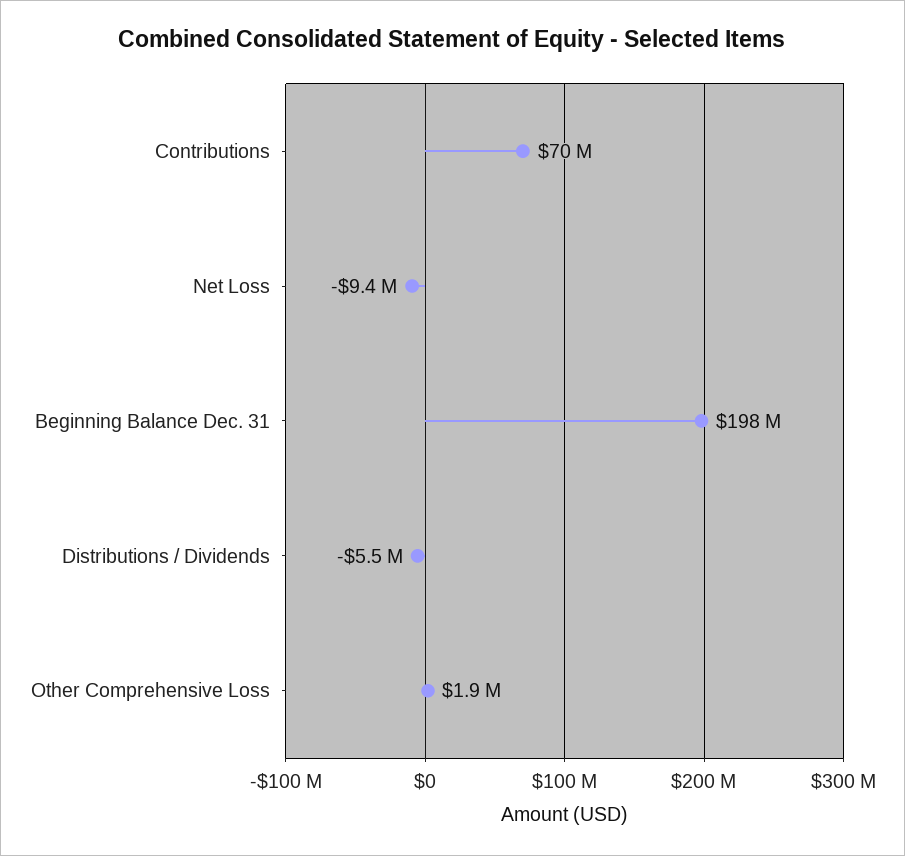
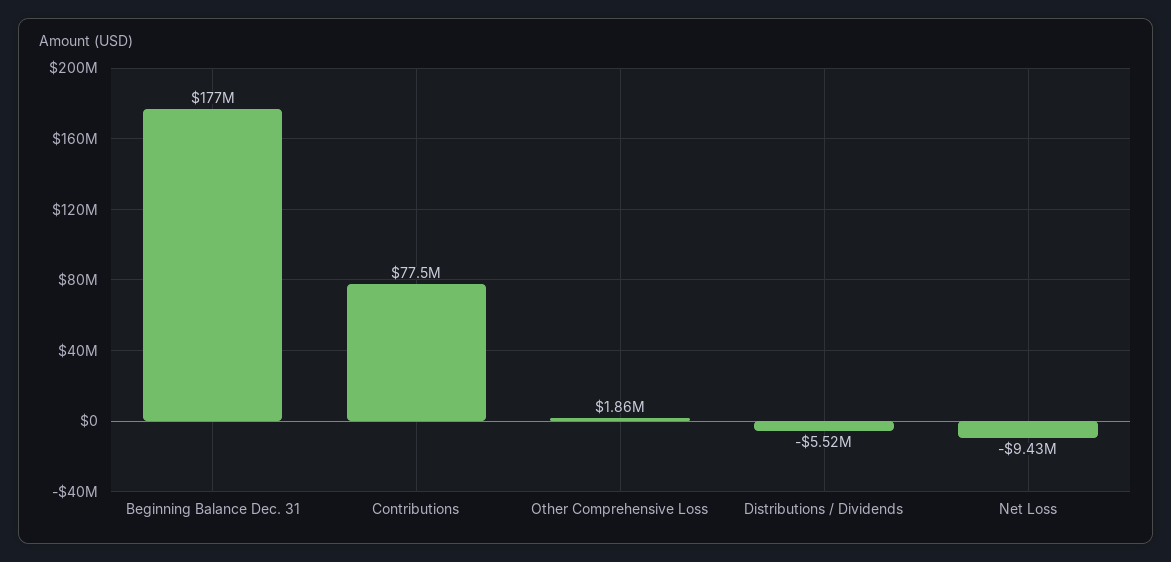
  {
-   "Contributions": 70000000,
+   "Contributions": 77500000,
    "Net Loss": -9430000,
-   "Beginning Balance Dec. 31": 198000000,
+   "Beginning Balance Dec. 31": 177000000,
    "Distributions / Dividends": -5520000,
    "Other Comprehensive Loss": 1860000
  }

